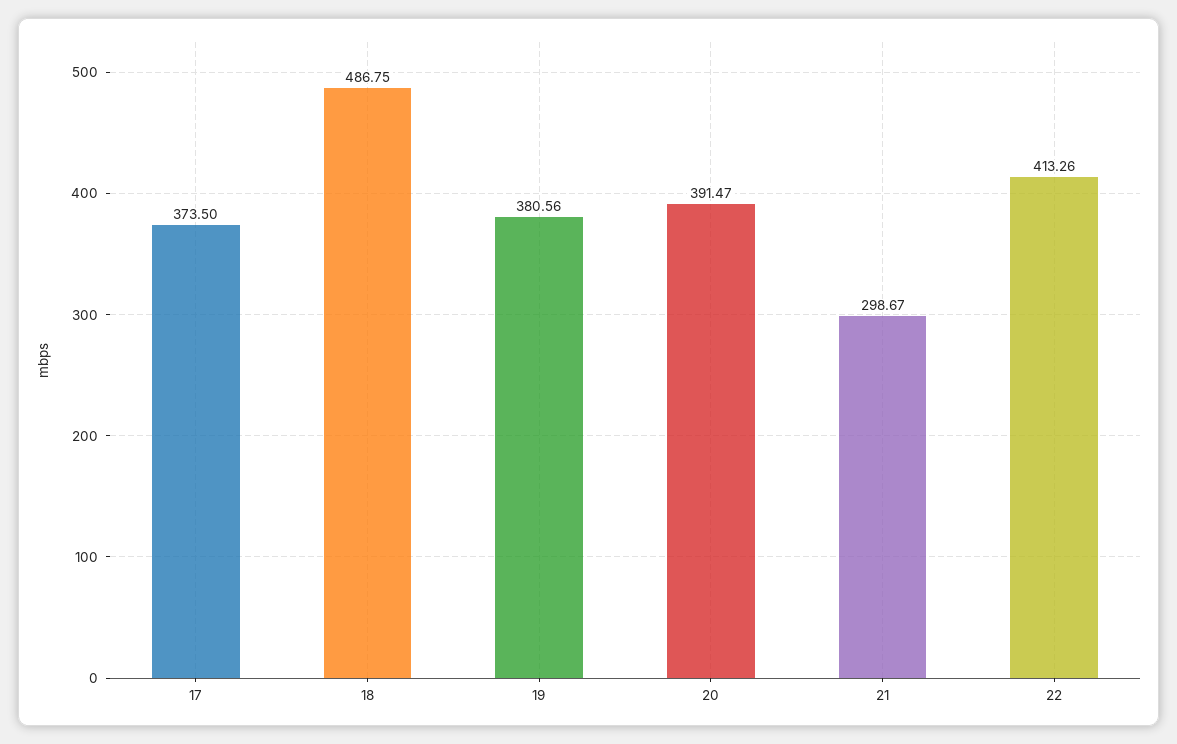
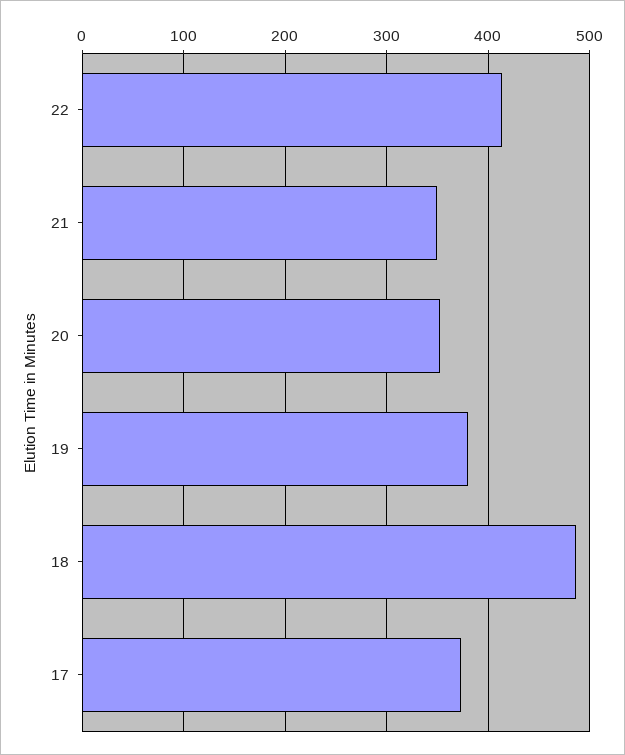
  {
    "17": 373.5,
    "18": 486.75,
    "19": 380.56,
-   "20": 391.47,
+   "20": 350,
-   "21": 298.67,
+   "21": 350,
    "22": 413.26
  }

